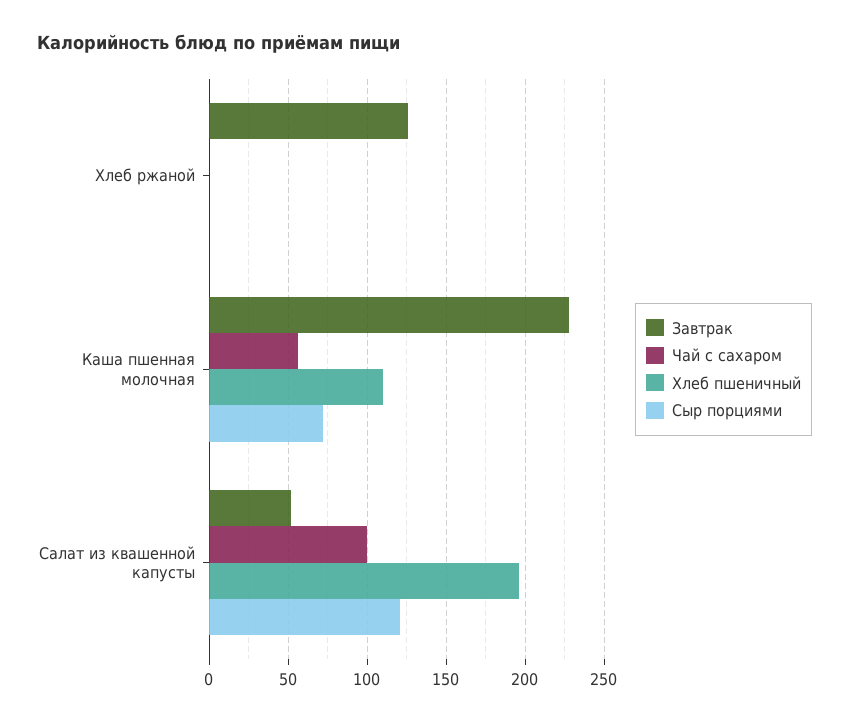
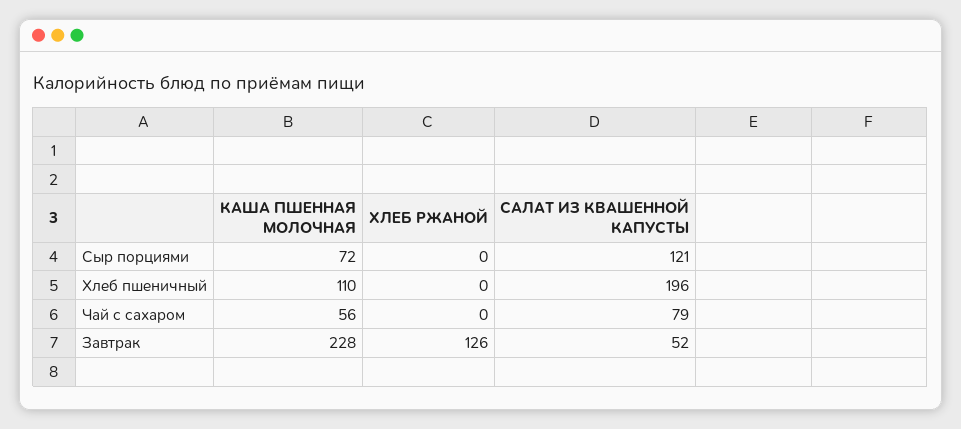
  {
    "Завтрак": {
      "Хлеб ржаной": 126,
      "Каша пшенная молочная": 228,
      "Салат из квашенной капусты": 52
    },
    "Чай с сахаром": {
      "Хлеб ржаной": 0,
      "Каша пшенная молочная": 56,
-     "Салат из квашенной капусты": 100
+     "Салат из квашенной капусты": 79
    },
    "Хлеб пшеничный": {
      "Хлеб ржаной": 0,
      "Каша пшенная молочная": 110,
      "Салат из квашенной капусты": 196
    },
    "Сыр порциями": {
      "Хлеб ржаной": 0,
      "Каша пшенная молочная": 72,
      "Салат из квашенной капусты": 121
    }
  }

